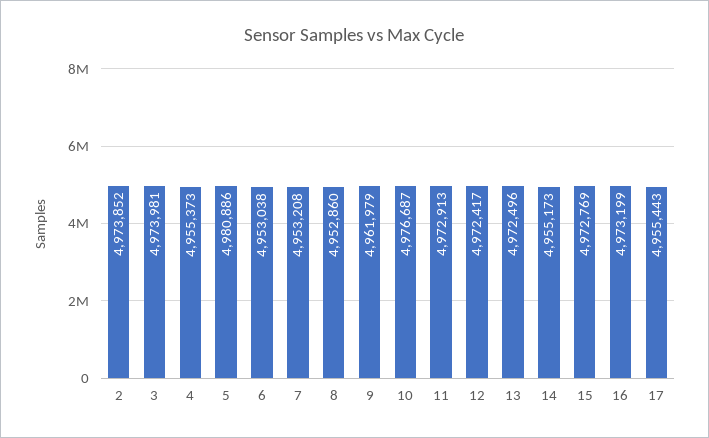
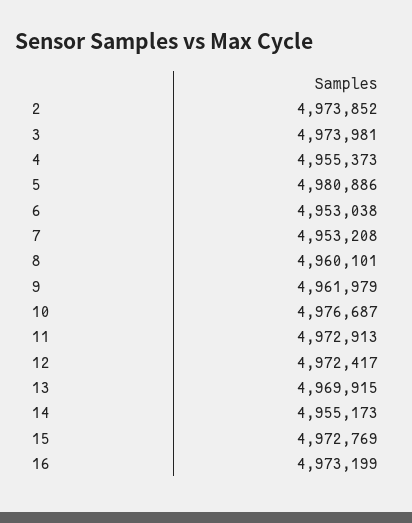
  {
    "2": 4973852,
    "3": 4973981,
    "4": 4955373,
    "5": 4980886,
    "6": 4953038,
    "7": 4953208,
-   "8": 4952860,
+   "8": 4960101,
    "9": 4961979,
    "10": 4976687,
    "11": 4972913,
    "12": 4972417,
-   "13": 4972496,
+   "13": 4969915,
    "14": 4955173,
    "15": 4972769,
-   "16": 4973199,
+   "16": 4973199
-   "17": 4955443
  }

